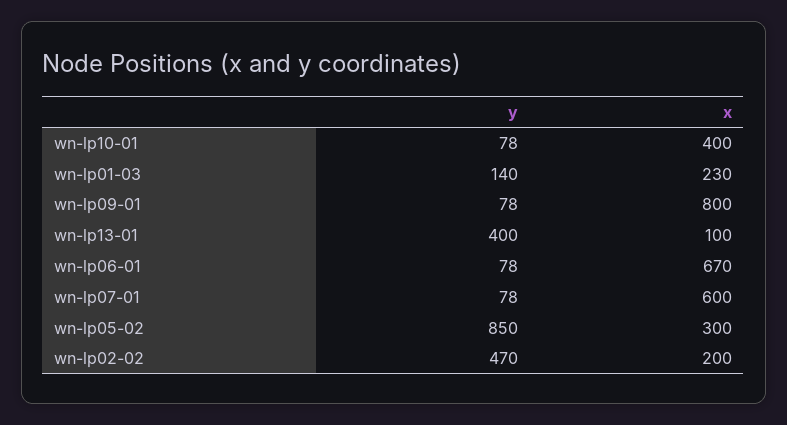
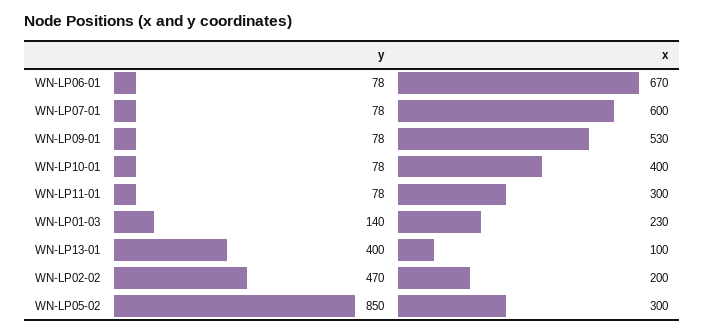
  {
    "y": {
      "wn-lp10-01": 78,
      "wn-lp01-03": 140,
      "wn-lp09-01": 78,
      "wn-lp13-01": 400,
      "wn-lp06-01": 78,
      "wn-lp07-01": 78,
      "wn-lp05-02": 850,
-     "wn-lp02-02": 470
+     "wn-lp02-02": 470,
+     "WN-LP11-01": 78
    },
    "x": {
      "wn-lp10-01": 400,
      "wn-lp01-03": 230,
-     "wn-lp09-01": 800,
+     "wn-lp09-01": 530,
      "wn-lp13-01": 100,
      "wn-lp06-01": 670,
      "wn-lp07-01": 600,
      "wn-lp05-02": 300,
-     "wn-lp02-02": 200
+     "wn-lp02-02": 200,
+     "WN-LP11-01": 300
    }
  }

